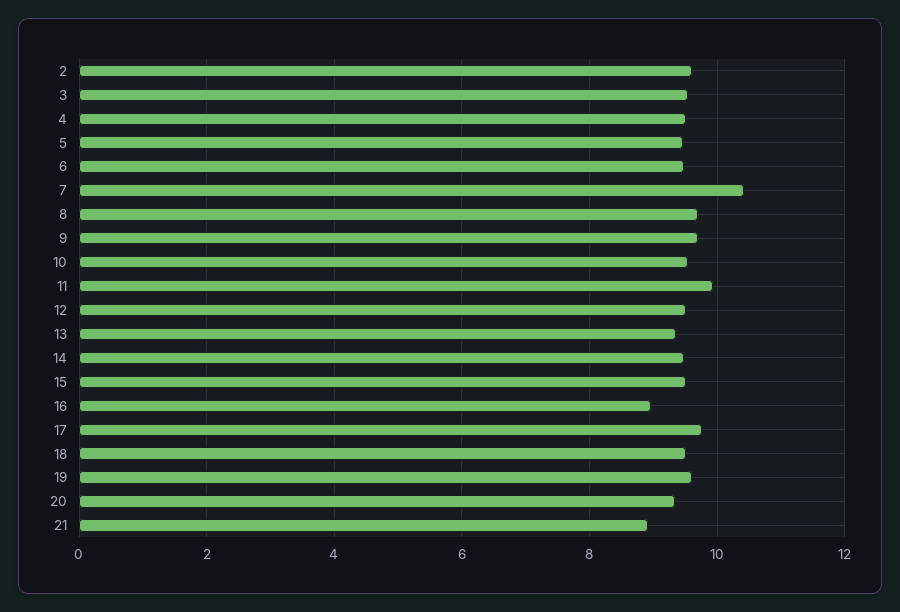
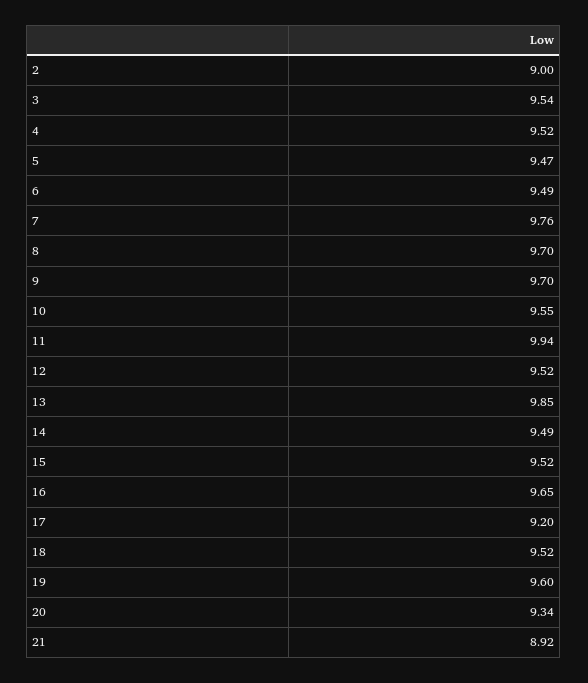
  {
-   "2": 9.6,
+   "2": 9,
    "3": 9.54,
    "4": 9.52,
    "5": 9.47,
    "6": 9.49,
-   "7": 10.4,
+   "7": 9.76,
    "8": 9.7,
    "9": 9.7,
    "10": 9.55,
    "11": 9.94,
    "12": 9.52,
-   "13": 9.4,
+   "13": 9.85,
    "14": 9.49,
    "15": 9.52,
-   "16": 9,
+   "16": 9.65,
-   "17": 9.8,
+   "17": 9.2,
    "18": 9.52,
    "19": 9.6,
    "20": 9.34,
    "21": 8.92
  }

